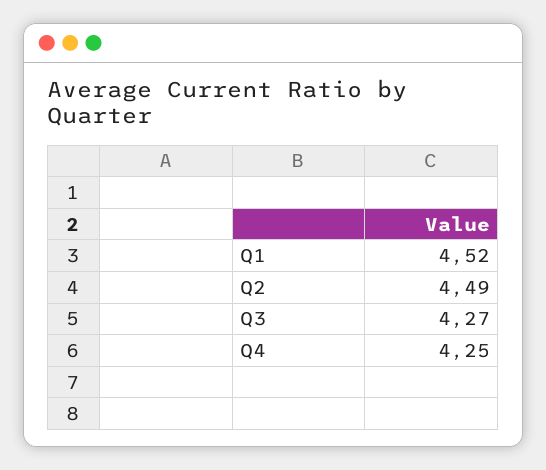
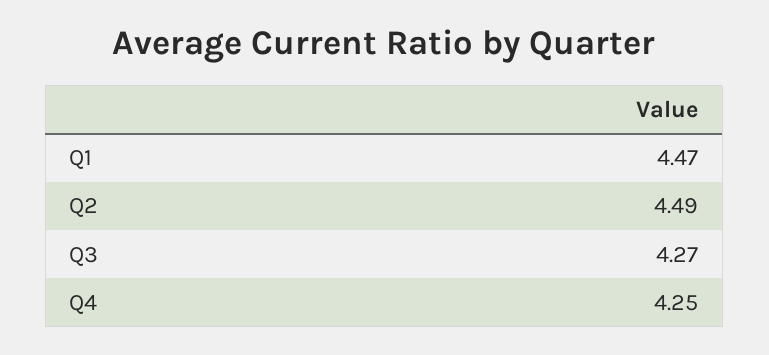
  {
-   "Q1": 4.52,
+   "Q1": 4.47,
    "Q2": 4.49,
    "Q3": 4.27,
    "Q4": 4.25
  }

